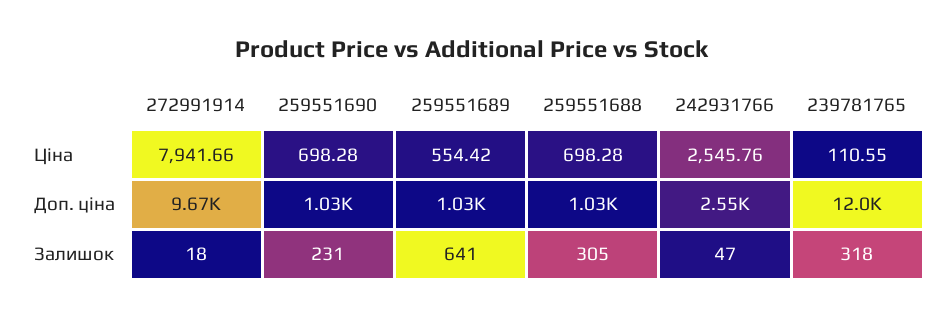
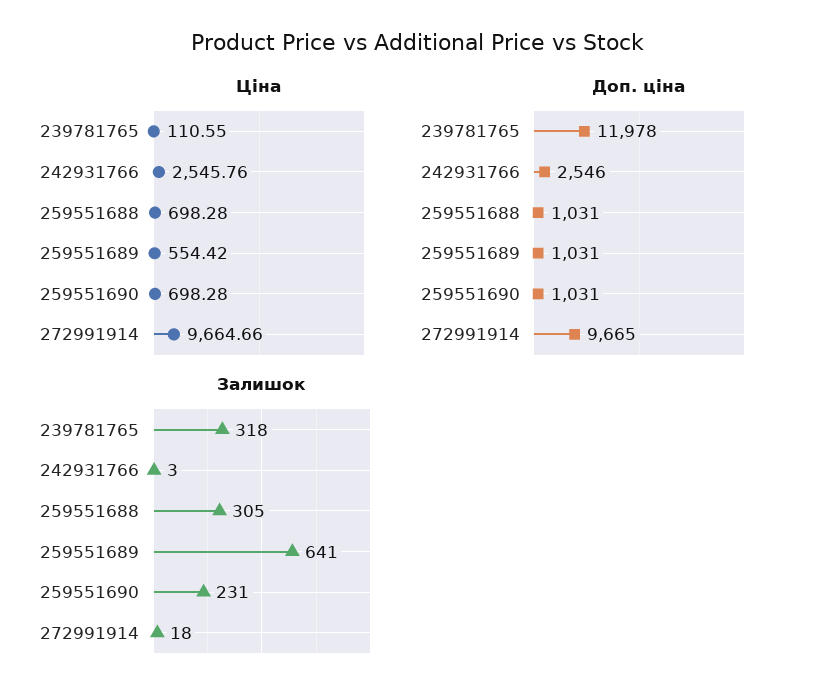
  {
    "Ціна": {
-     "272991914": 7941.66,
+     "272991914": 9664.66,
      "259551690": 698.28,
      "259551689": 554.42,
      "259551688": 698.28,
      "242931766": 2545.76,
      "239781765": 110.55
    },
    "Доп. ціна": {
      "272991914": 9665,
      "259551690": 1031,
      "259551689": 1031,
      "259551688": 1031,
      "242931766": 2546,
      "239781765": 11978
    },
    "Залишок": {
      "272991914": 18,
      "259551690": 231,
      "259551689": 641,
      "259551688": 305,
-     "242931766": 47,
+     "242931766": 3,
      "239781765": 318
    }
  }

